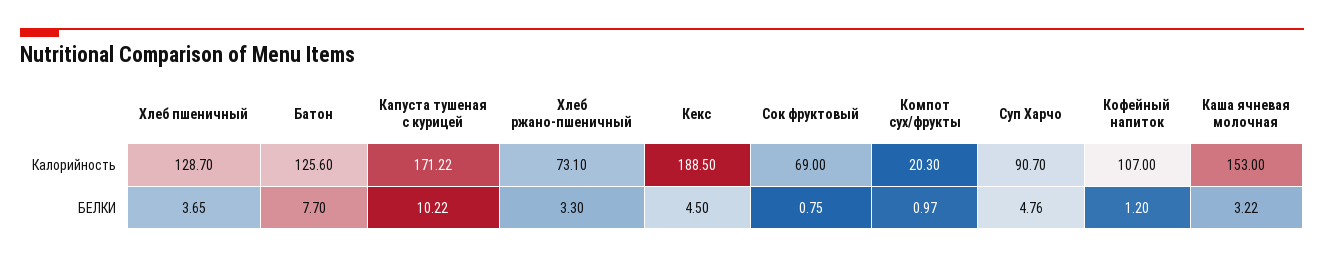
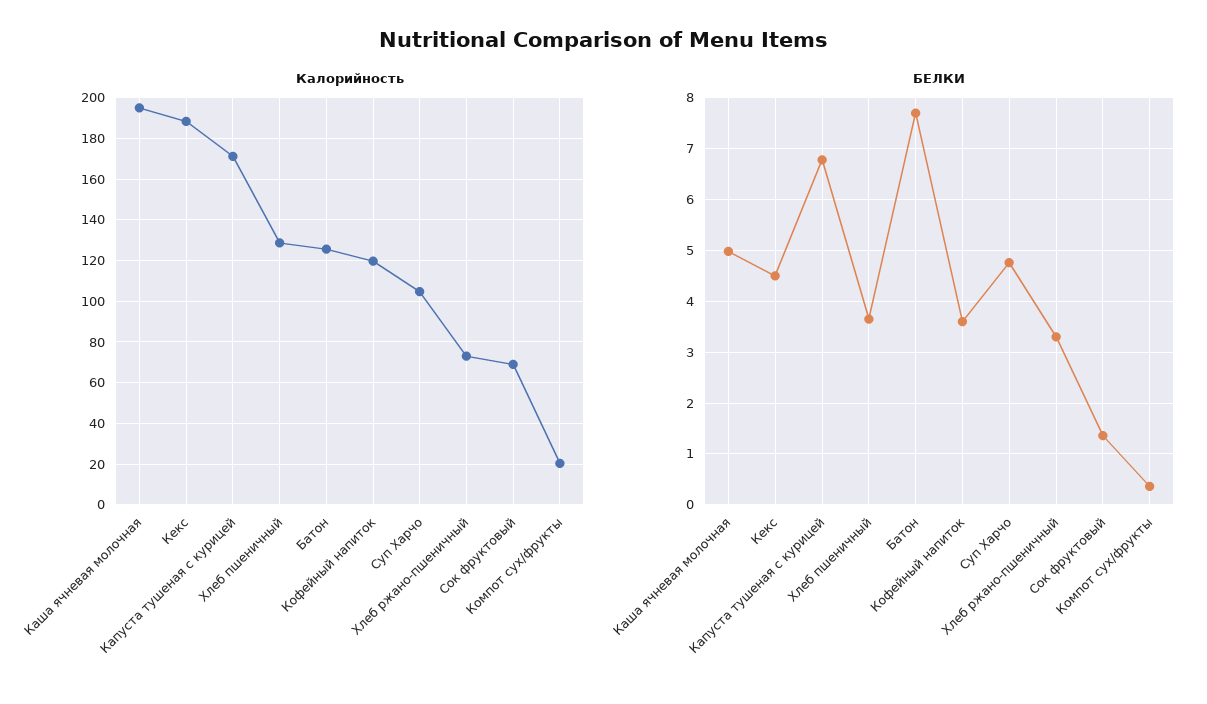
  {
    "Калорийность": {
      "Хлеб пшеничный": 128.7,
      "Батон": 125.6,
      "Капуста тушеная с курицей": 171.22,
      "Хлеб ржано-пшеничный": 73.1,
      "Кекс": 188.5,
      "Сок фруктовый": 69,
      "Компот сух/фрукты": 20.3,
-     "Суп Харчо": 90.7,
+     "Суп Харчо": 105,
-     "Кофейный напиток": 107,
+     "Кофейный напиток": 120,
-     "Каша ячневая молочная": 153
+     "Каша ячневая молочная": 195
    },
    "БЕЛКИ": {
      "Хлеб пшеничный": 3.65,
      "Батон": 7.7,
-     "Капуста тушеная с курицей": 10.22,
+     "Капуста тушеная с курицей": 6.8,
      "Хлеб ржано-пшеничный": 3.3,
      "Кекс": 4.5,
-     "Сок фруктовый": 0.75,
+     "Сок фруктовый": 1.4,
-     "Компот сух/фрукты": 0.97,
+     "Компот сух/фрукты": 0.4,
      "Суп Харчо": 4.76,
-     "Кофейный напиток": 1.2,
+     "Кофейный напиток": 3.6,
-     "Каша ячневая молочная": 3.22
+     "Каша ячневая молочная": 5
    }
  }

